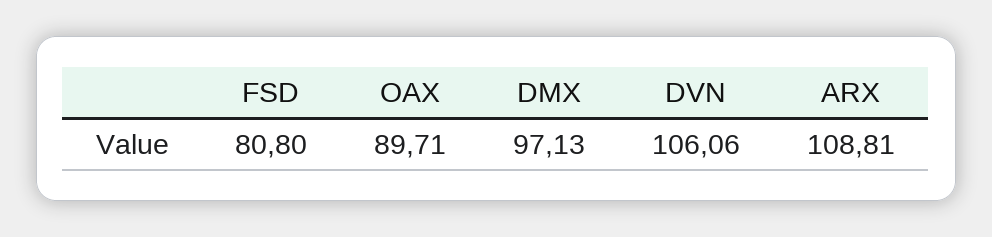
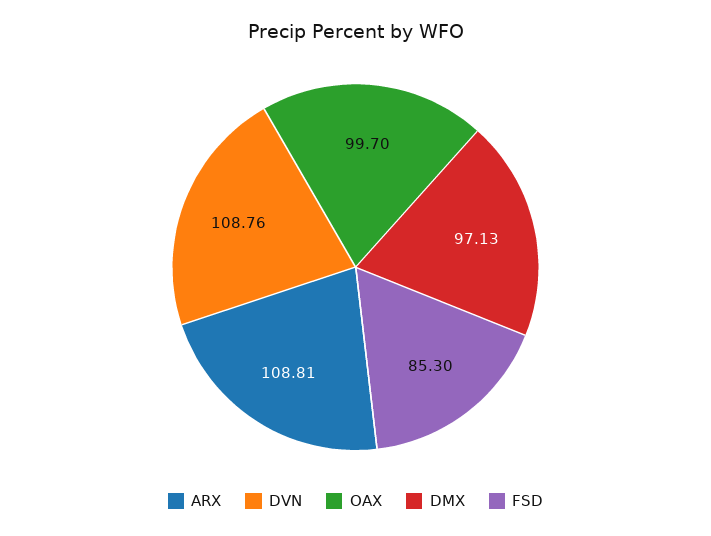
  {
-   "FSD": 80.8,
+   "FSD": 85.3,
-   "OAX": 89.71,
+   "OAX": 99.7,
    "DMX": 97.13,
-   "DVN": 106.06,
+   "DVN": 108.76,
    "ARX": 108.81
  }

